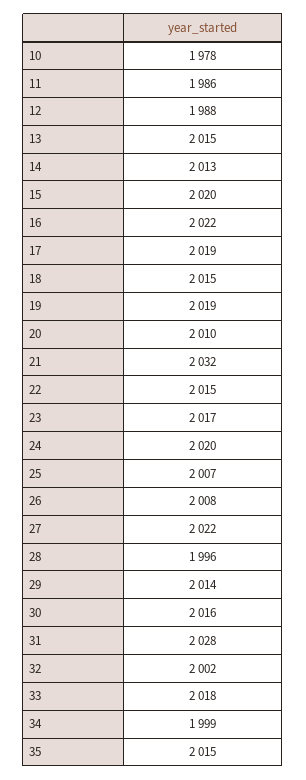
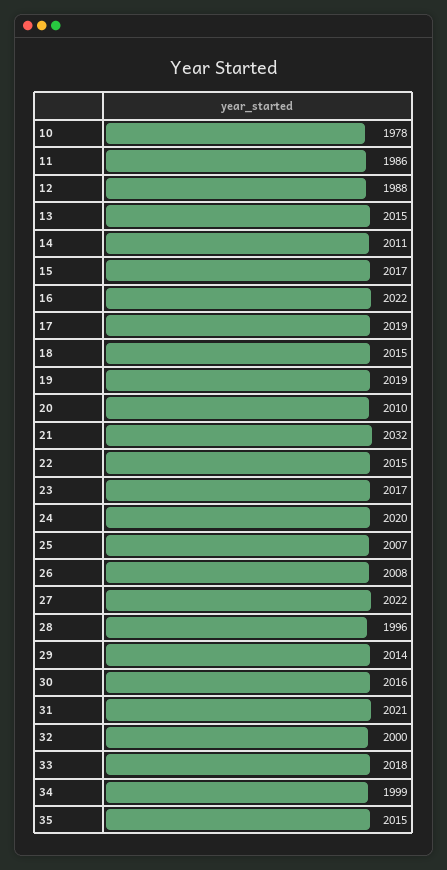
  {
    "10": 1978,
    "11": 1986,
    "12": 1988,
    "13": 2015,
-   "14": 2013,
+   "14": 2011,
-   "15": 2020,
+   "15": 2017,
    "16": 2022,
    "17": 2019,
    "18": 2015,
    "19": 2019,
    "20": 2010,
    "21": 2032,
    "22": 2015,
    "23": 2017,
    "24": 2020,
    "25": 2007,
    "26": 2008,
    "27": 2022,
    "28": 1996,
    "29": 2014,
    "30": 2016,
-   "31": 2028,
+   "31": 2021,
-   "32": 2002,
+   "32": 2000,
    "33": 2018,
    "34": 1999,
    "35": 2015
  }

